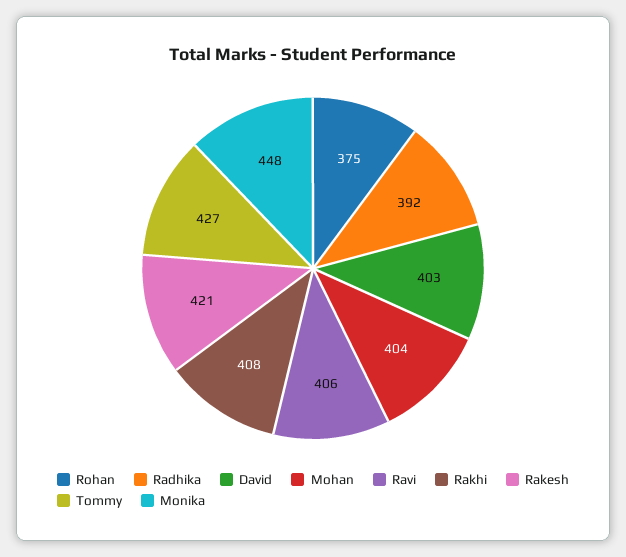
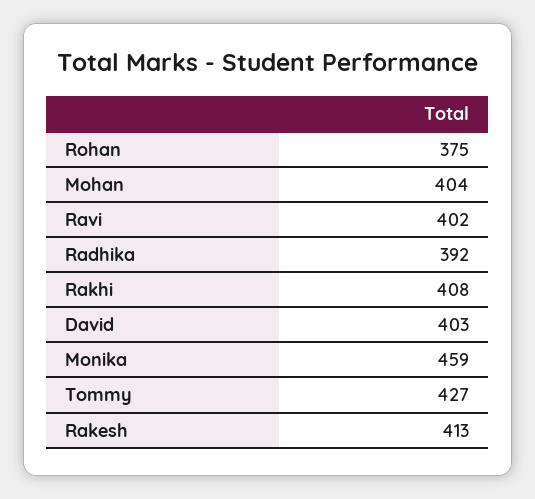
  {
    "Rohan": 375,
    "Radhika": 392,
    "David": 403,
    "Mohan": 404,
-   "Ravi": 406,
+   "Ravi": 402,
    "Rakhi": 408,
-   "Rakesh": 421,
+   "Rakesh": 413,
    "Tommy": 427,
-   "Monika": 448
+   "Monika": 459
  }

